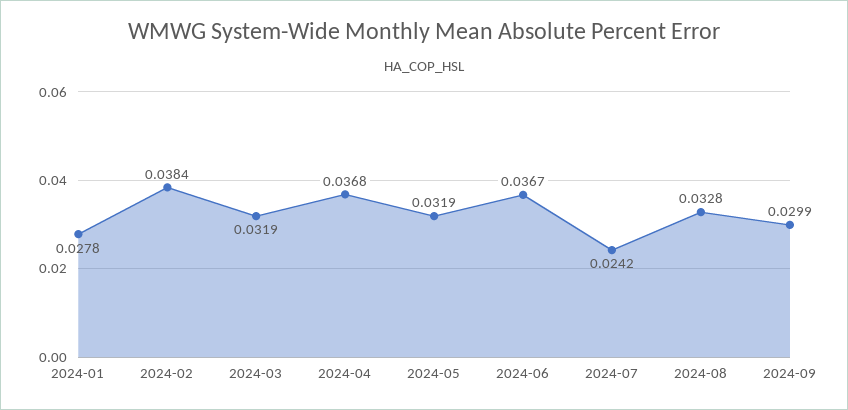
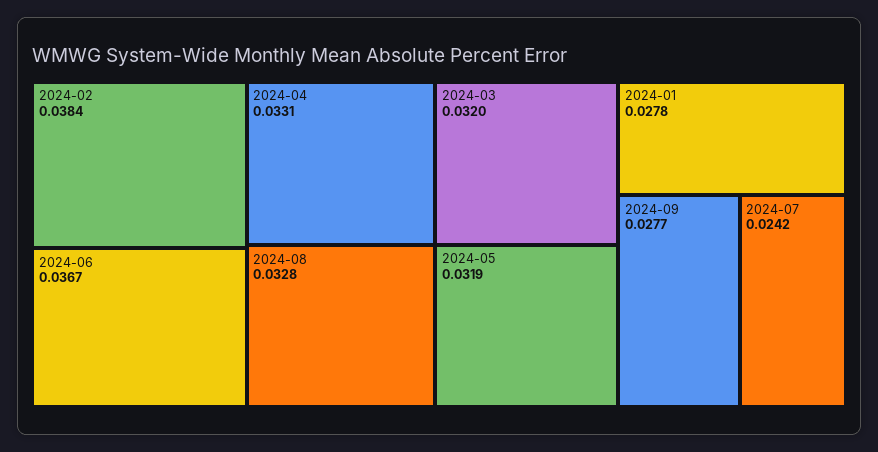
  {
    "2024-01": 0.0278,
    "2024-02": 0.0384,
-   "2024-03": 0.0319,
+   "2024-03": 0.032,
-   "2024-04": 0.0368,
+   "2024-04": 0.0331,
    "2024-05": 0.0319,
    "2024-06": 0.0367,
    "2024-07": 0.0242,
    "2024-08": 0.0328,
-   "2024-09": 0.0299
+   "2024-09": 0.0277
  }

